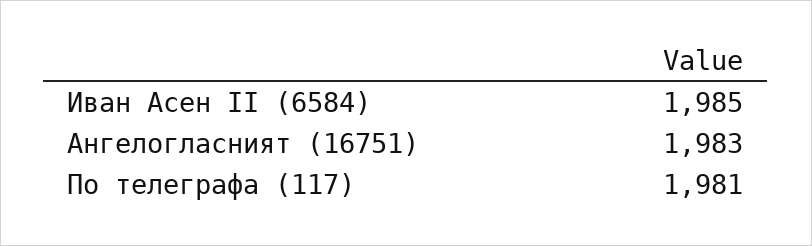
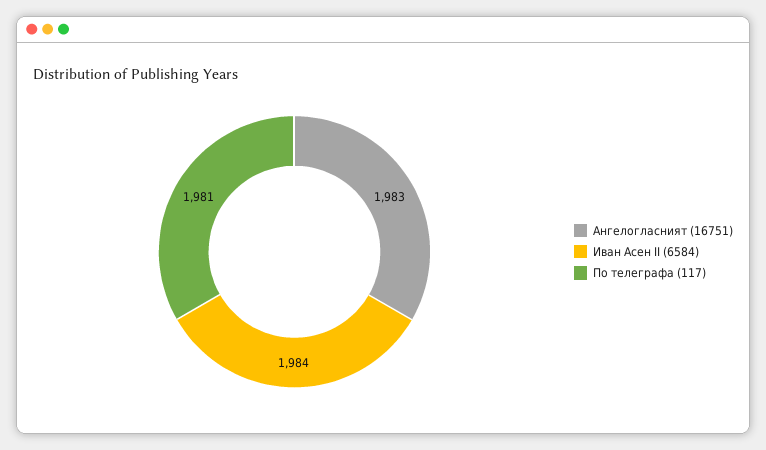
  {
-   "Иван Асен II (6584)": 1985,
+   "Иван Асен II (6584)": 1984,
    "Ангелогласният (16751)": 1983,
    "По телеграфа (117)": 1981
  }

